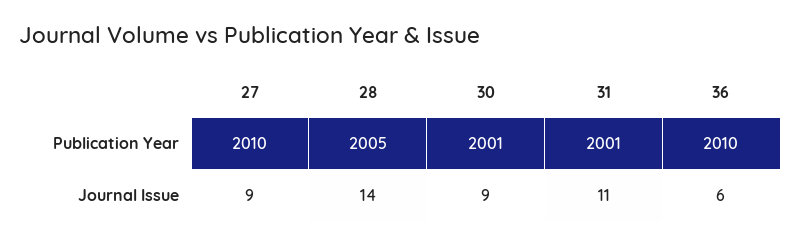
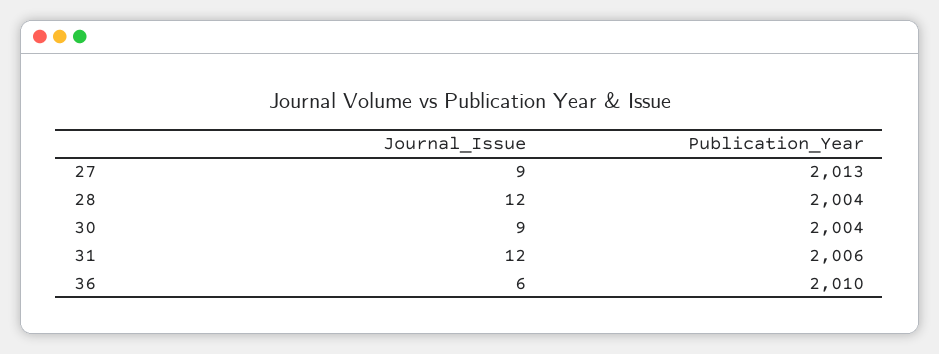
  {
    "27": {
-     "Publication Year": 2010,
+     "Publication Year": 2013,
      "Journal Issue": 9
    },
    "28": {
-     "Publication Year": 2005,
+     "Publication Year": 2004,
-     "Journal Issue": 14
+     "Journal Issue": 12
    },
    "30": {
-     "Publication Year": 2001,
+     "Publication Year": 2004,
      "Journal Issue": 9
    },
    "31": {
-     "Publication Year": 2001,
+     "Publication Year": 2006,
-     "Journal Issue": 11
+     "Journal Issue": 12
    },
    "36": {
      "Publication Year": 2010,
      "Journal Issue": 6
    }
  }

